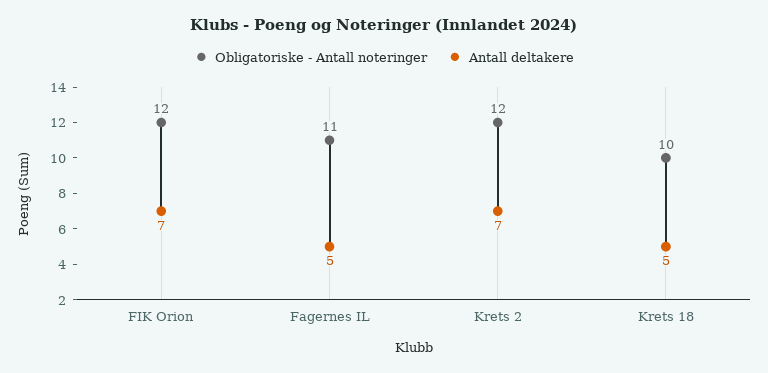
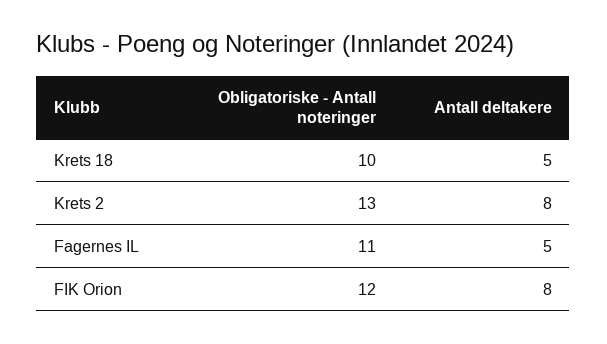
  {
    "Obligatoriske - Antall noteringer": {
      "FIK Orion": 12,
      "Fagernes IL": 11,
-     "Krets 2": 12,
+     "Krets 2": 13,
      "Krets 18": 10
    },
    "Antall deltakere": {
-     "FIK Orion": 7,
+     "FIK Orion": 8,
      "Fagernes IL": 5,
-     "Krets 2": 7,
+     "Krets 2": 8,
      "Krets 18": 5
    }
  }

